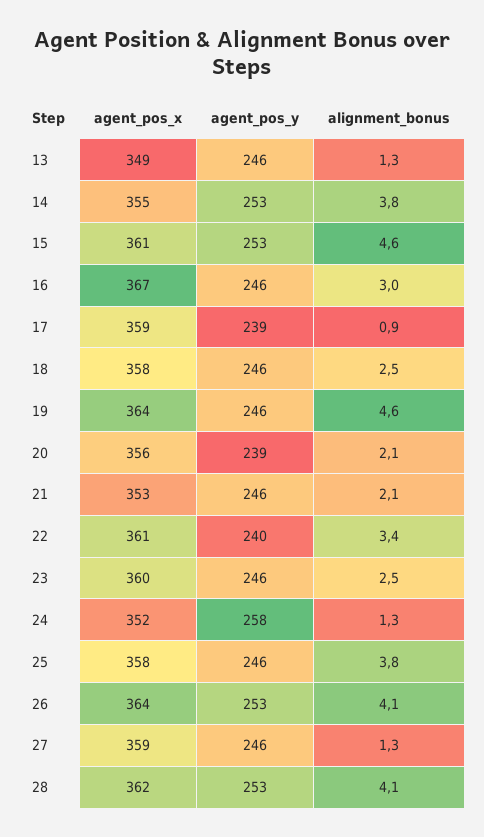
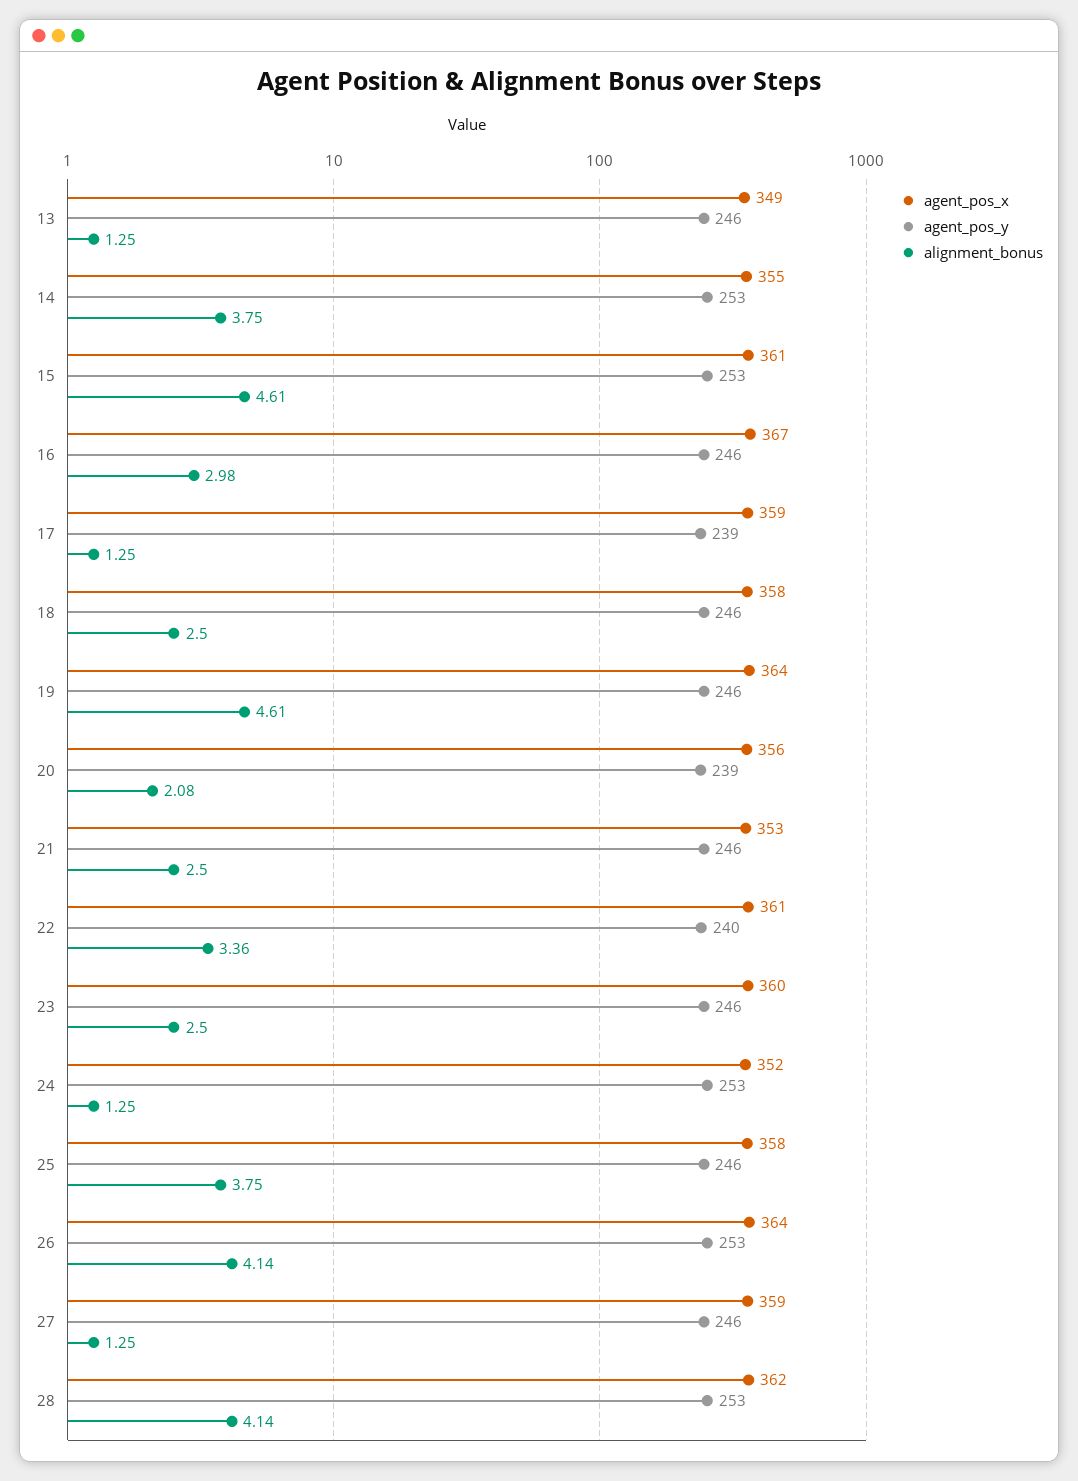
  {
    "agent_pos_x": {
      "13": 349,
      "14": 355,
      "15": 361,
      "16": 367,
      "17": 359,
      "18": 358,
      "19": 364,
      "20": 356,
      "21": 353,
      "22": 361,
      "23": 360,
      "24": 352,
      "25": 358,
      "26": 364,
      "27": 359,
      "28": 362
    },
    "agent_pos_y": {
      "13": 246,
      "14": 253,
      "15": 253,
      "16": 246,
      "17": 239,
      "18": 246,
      "19": 246,
      "20": 239,
      "21": 246,
      "22": 240,
      "23": 246,
-     "24": 258,
+     "24": 253,
      "25": 246,
      "26": 253,
      "27": 246,
      "28": 253
    },
    "alignment_bonus": {
      "13": 1.25,
      "14": 3.75,
      "15": 4.61,
      "16": 2.98,
-     "17": 0.9,
+     "17": 1.25,
      "18": 2.5,
      "19": 4.61,
      "20": 2.08,
-     "21": 2.1,
+     "21": 2.5,
      "22": 3.36,
      "23": 2.5,
      "24": 1.25,
      "25": 3.75,
      "26": 4.14,
      "27": 1.25,
      "28": 4.14
    }
  }

